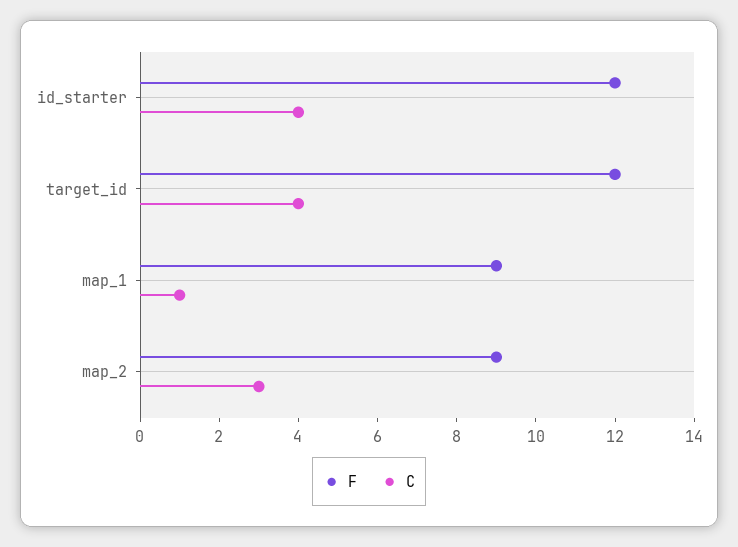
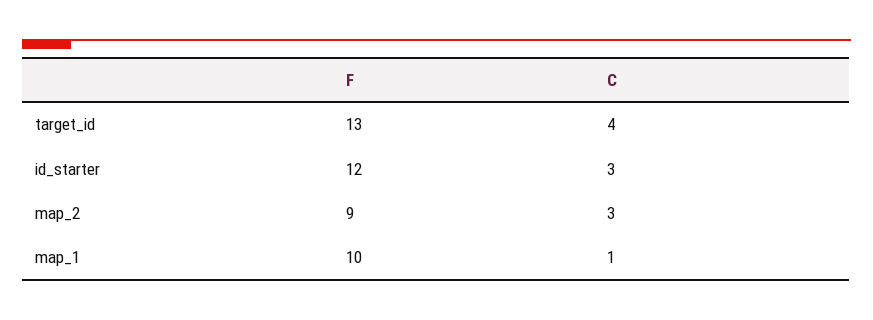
  {
    "F": {
      "id_starter": 12,
-     "target_id": 12,
+     "target_id": 13,
-     "map_1": 9,
+     "map_1": 10,
      "map_2": 9
    },
    "C": {
-     "id_starter": 4,
+     "id_starter": 3,
      "target_id": 4,
      "map_1": 1,
      "map_2": 3
    }
  }

